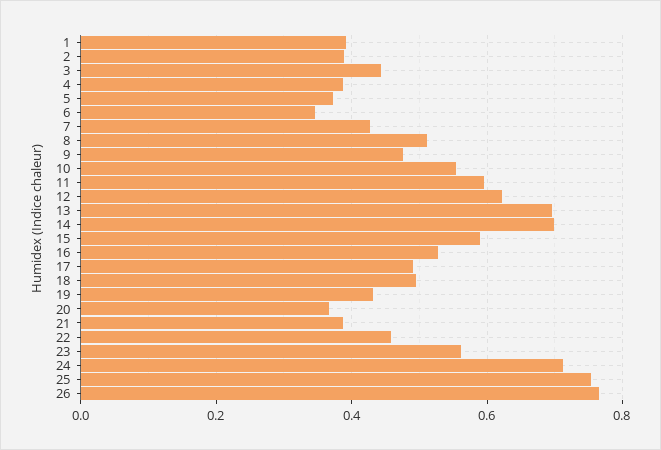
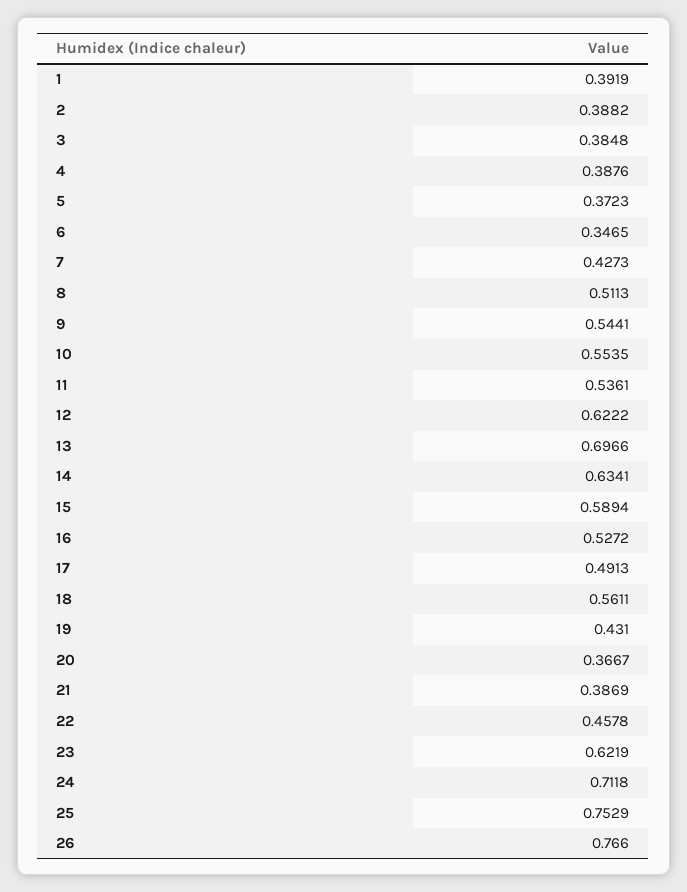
  {
    "1": 0.3919,
    "2": 0.3882,
-   "3": 0.44,
+   "3": 0.3848,
    "4": 0.3876,
    "5": 0.3723,
    "6": 0.3465,
    "7": 0.4273,
    "8": 0.5113,
-   "9": 0.48,
+   "9": 0.5441,
    "10": 0.5535,
-   "11": 0.6,
+   "11": 0.5361,
    "12": 0.6222,
    "13": 0.6966,
-   "14": 0.7,
+   "14": 0.6341,
    "15": 0.5894,
    "16": 0.5272,
    "17": 0.4913,
-   "18": 0.5,
+   "18": 0.5611,
    "19": 0.431,
    "20": 0.3667,
    "21": 0.3869,
    "22": 0.4578,
-   "23": 0.56,
+   "23": 0.6219,
    "24": 0.7118,
    "25": 0.7529,
    "26": 0.766
  }

